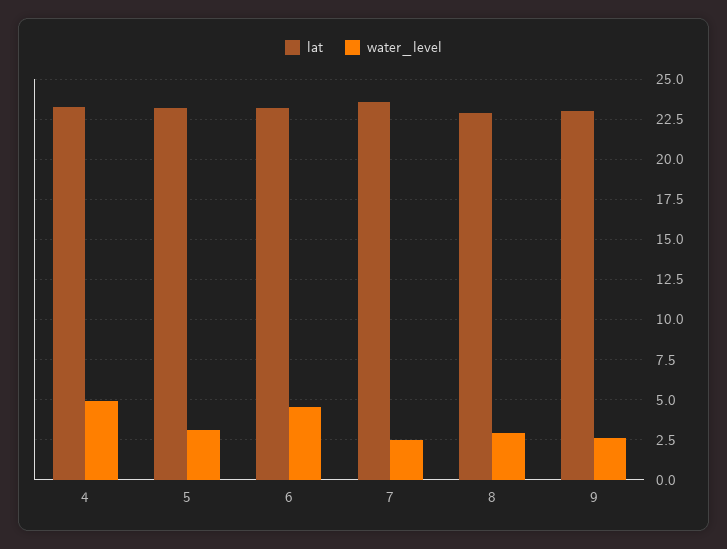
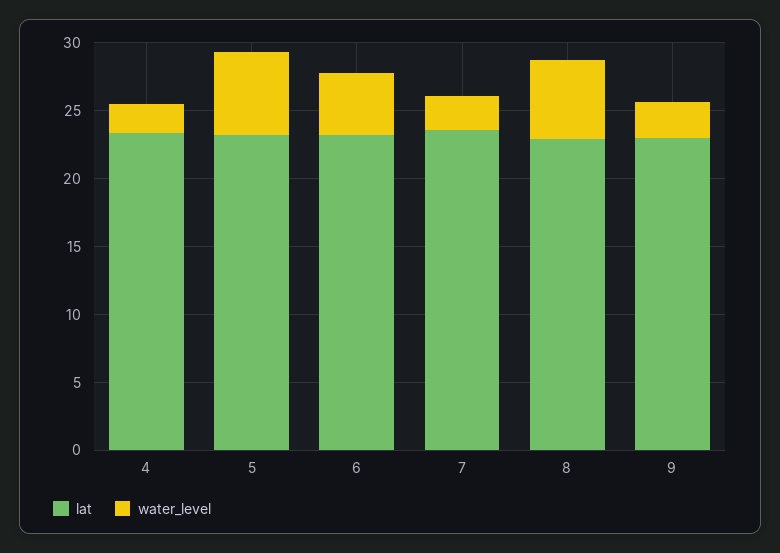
  {
    "lat": {
      "4": 23.5,
      "5": 23,
      "6": 23,
      "7": 23.5,
      "8": 23,
      "9": 23
    },
    "water_level": {
-     "4": 5,
+     "4": 2,
-     "5": 3,
+     "5": 6,
      "6": 4.5,
      "7": 2.5,
-     "8": 3,
+     "8": 6,
      "9": 2.5
    }
  }

